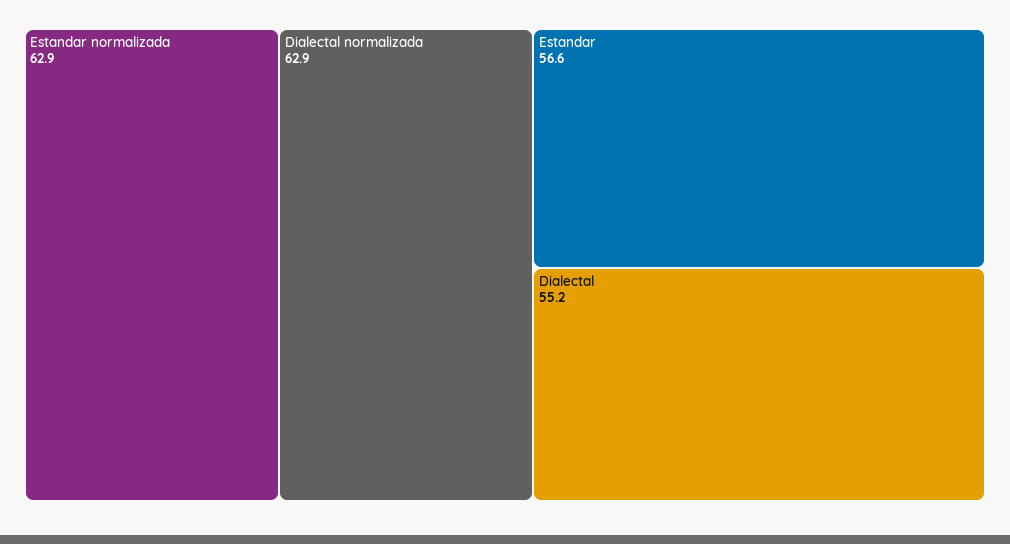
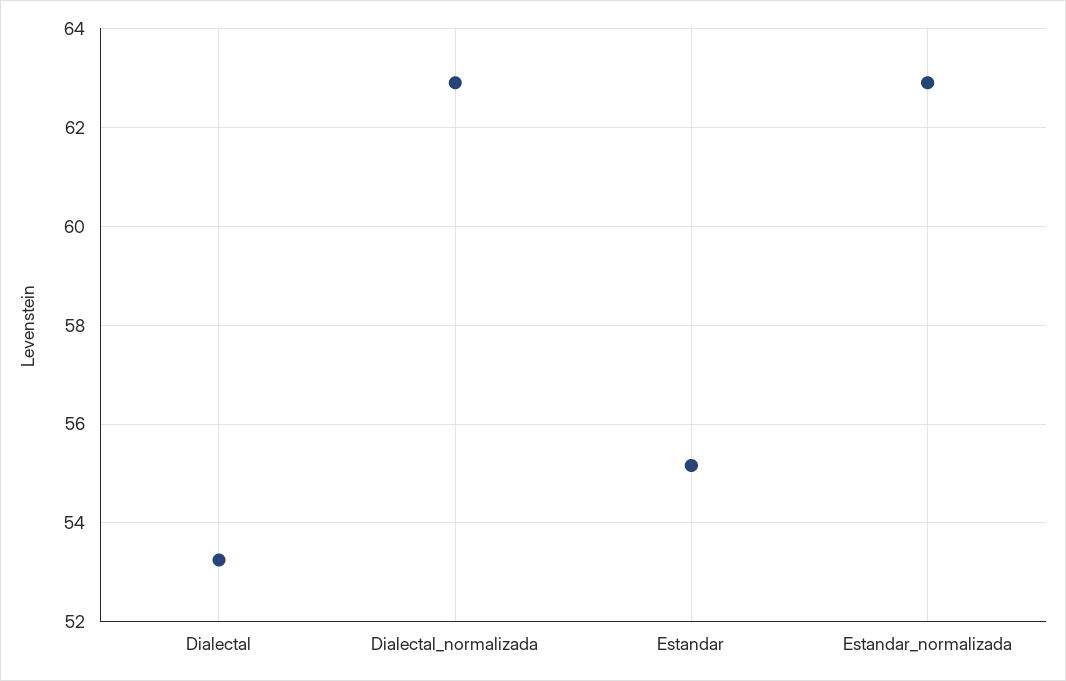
  {
    "Estandar normalizada": 62.9,
    "Dialectal normalizada": 62.9,
-   "Estandar": 56.6,
+   "Estandar": 55.2,
-   "Dialectal": 55.2
+   "Dialectal": 53.2
  }

